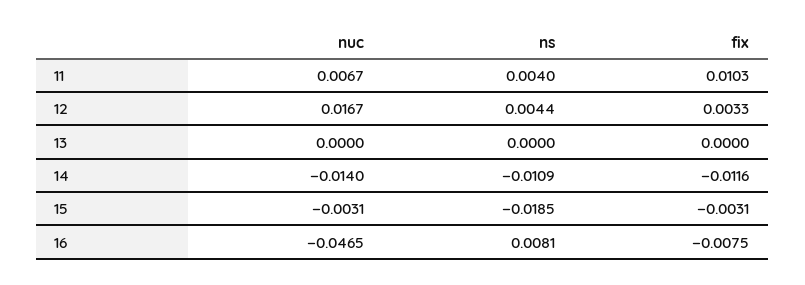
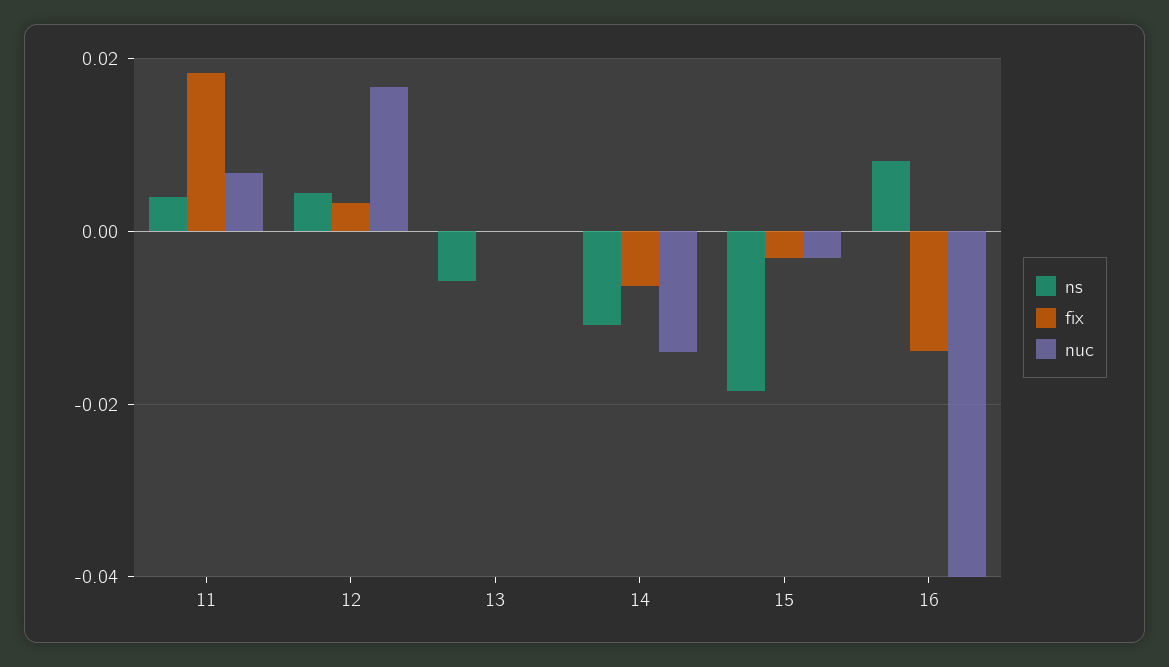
  {
    "nuc": {
      "11": 0.0067,
      "12": 0.0167,
      "13": 0,
      "14": -0.014,
      "15": -0.0031,
-     "16": -0.0465
+     "16": -0.04
    },
    "ns": {
      "11": 0.004,
      "12": 0.0044,
-     "13": 0,
+     "13": -0.006,
      "14": -0.0109,
      "15": -0.0185,
      "16": 0.0081
    },
    "fix": {
-     "11": 0.0103,
+     "11": 0.018,
      "12": 0.0033,
      "13": 0,
-     "14": -0.0116,
+     "14": -0.006,
      "15": -0.0031,
-     "16": -0.0075
+     "16": -0.014
    }
  }

